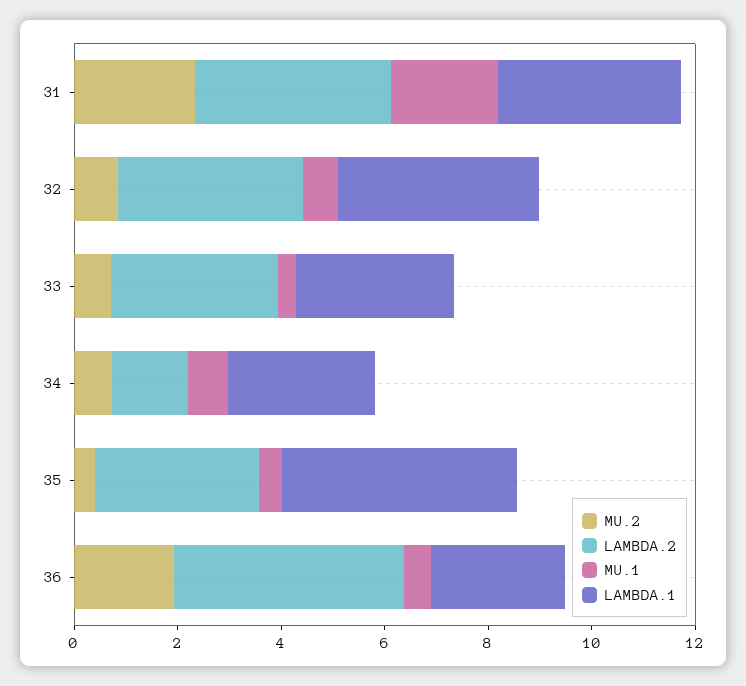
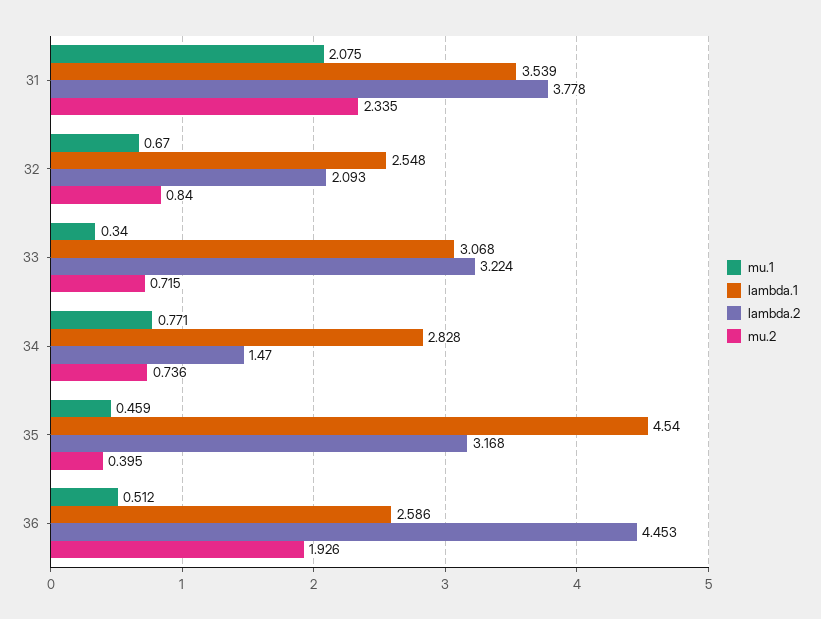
  {
    "MU.2": {
      "31": 2.335,
      "32": 0.84,
      "33": 0.715,
      "34": 0.736,
      "35": 0.395,
      "36": 1.926
    },
    "LAMBDA.2": {
      "31": 3.778,
-     "32": 3.5,
+     "32": 2.093,
      "33": 3.224,
      "34": 1.47,
      "35": 3.168,
      "36": 4.453
    },
    "MU.1": {
      "31": 2.075,
      "32": 0.67,
      "33": 0.34,
      "34": 0.771,
      "35": 0.459,
      "36": 0.512
    },
    "LAMBDA.1": {
      "31": 3.539,
-     "32": 4,
+     "32": 2.548,
      "33": 3.068,
      "34": 2.828,
      "35": 4.54,
      "36": 2.586
    }
  }

